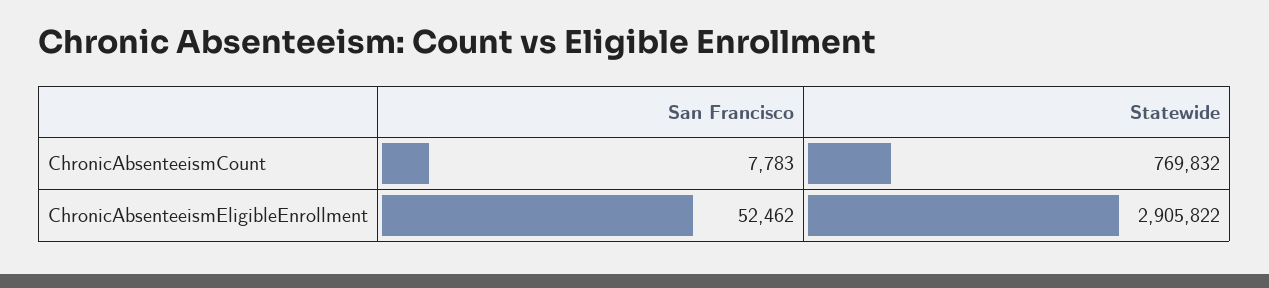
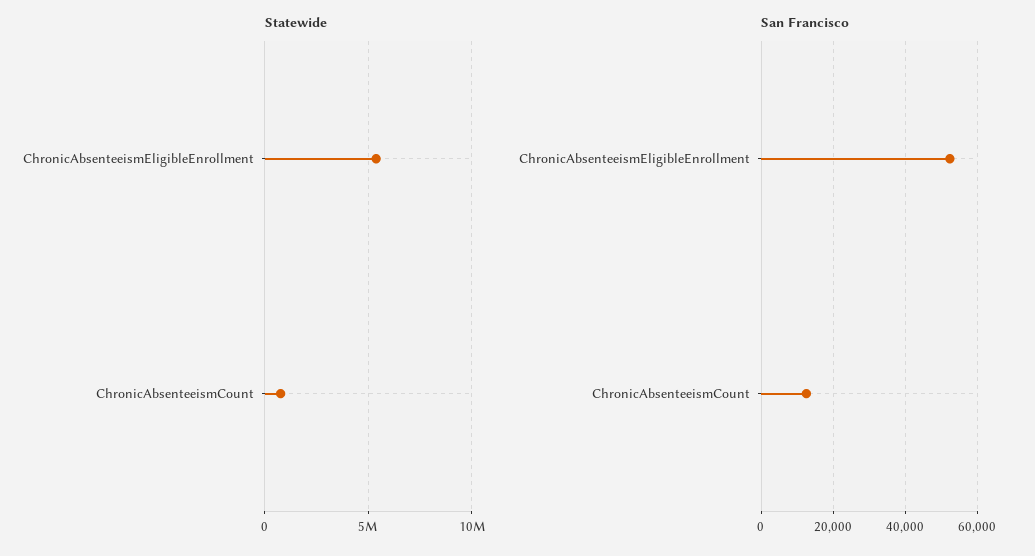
  {
    "San Francisco": {
-     "ChronicAbsenteeismCount": 7783,
+     "ChronicAbsenteeismCount": 12000,
      "ChronicAbsenteeismEligibleEnrollment": 52462
    },
    "Statewide": {
      "ChronicAbsenteeismCount": 769832,
-     "ChronicAbsenteeismEligibleEnrollment": 2905822
+     "ChronicAbsenteeismEligibleEnrollment": 5500000
    }
  }

